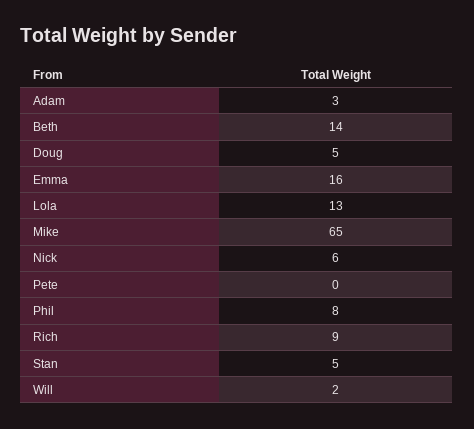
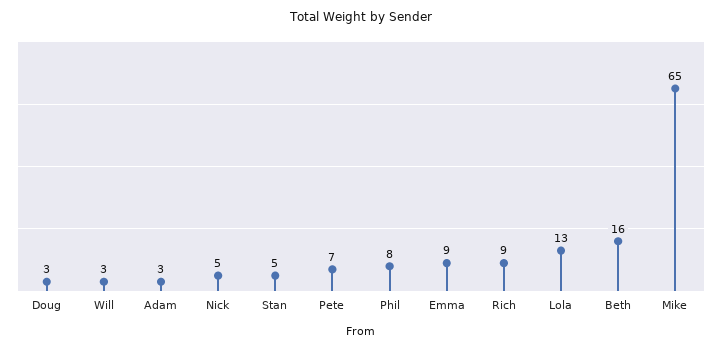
  {
    "Adam": 3,
-   "Beth": 14,
+   "Beth": 16,
-   "Doug": 5,
+   "Doug": 3,
-   "Emma": 16,
+   "Emma": 9,
    "Lola": 13,
    "Mike": 65,
-   "Nick": 6,
+   "Nick": 5,
-   "Pete": 0,
+   "Pete": 7,
    "Phil": 8,
    "Rich": 9,
    "Stan": 5,
-   "Will": 2
+   "Will": 3
  }

